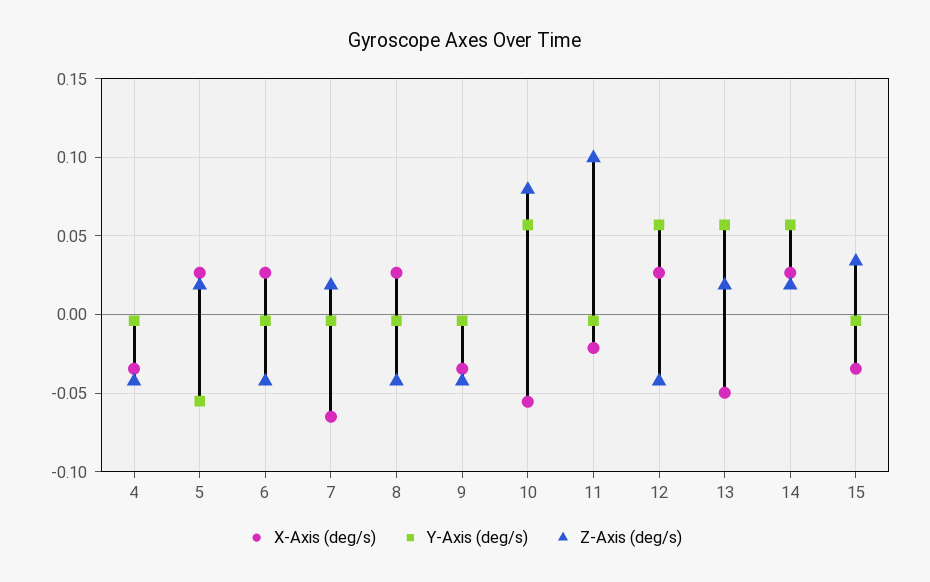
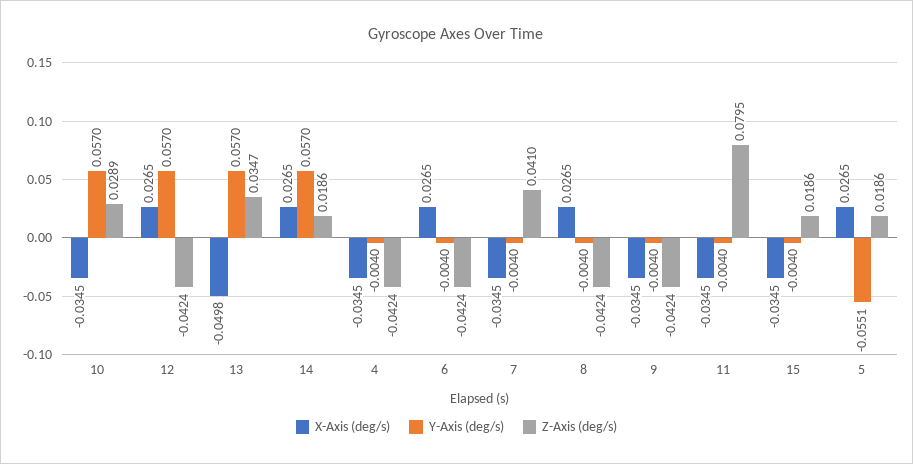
  {
    "X-Axis (deg/s)": {
      "4": -0.0345,
      "5": 0.0265,
      "6": 0.0265,
-     "7": -0.065,
+     "7": -0.0345,
      "8": 0.0265,
      "9": -0.0345,
-     "10": -0.055,
+     "10": -0.0345,
-     "11": -0.02,
+     "11": -0.0345,
      "12": 0.0265,
      "13": -0.0498,
      "14": 0.0265,
      "15": -0.0345
    },
    "Y-Axis (deg/s)": {
      "4": -0.004,
      "5": -0.0551,
      "6": -0.004,
      "7": -0.004,
      "8": -0.004,
      "9": -0.004,
      "10": 0.057,
      "11": -0.004,
      "12": 0.057,
      "13": 0.057,
      "14": 0.057,
      "15": -0.004
    },
    "Z-Axis (deg/s)": {
      "4": -0.0424,
      "5": 0.0186,
      "6": -0.0424,
-     "7": 0.02,
+     "7": 0.041,
      "8": -0.0424,
      "9": -0.0424,
-     "10": 0.08,
+     "10": 0.0289,
-     "11": 0.1,
+     "11": 0.0795,
      "12": -0.0424,
-     "13": 0.02,
+     "13": 0.0347,
      "14": 0.0186,
-     "15": 0.035
+     "15": 0.0186
    }
  }

